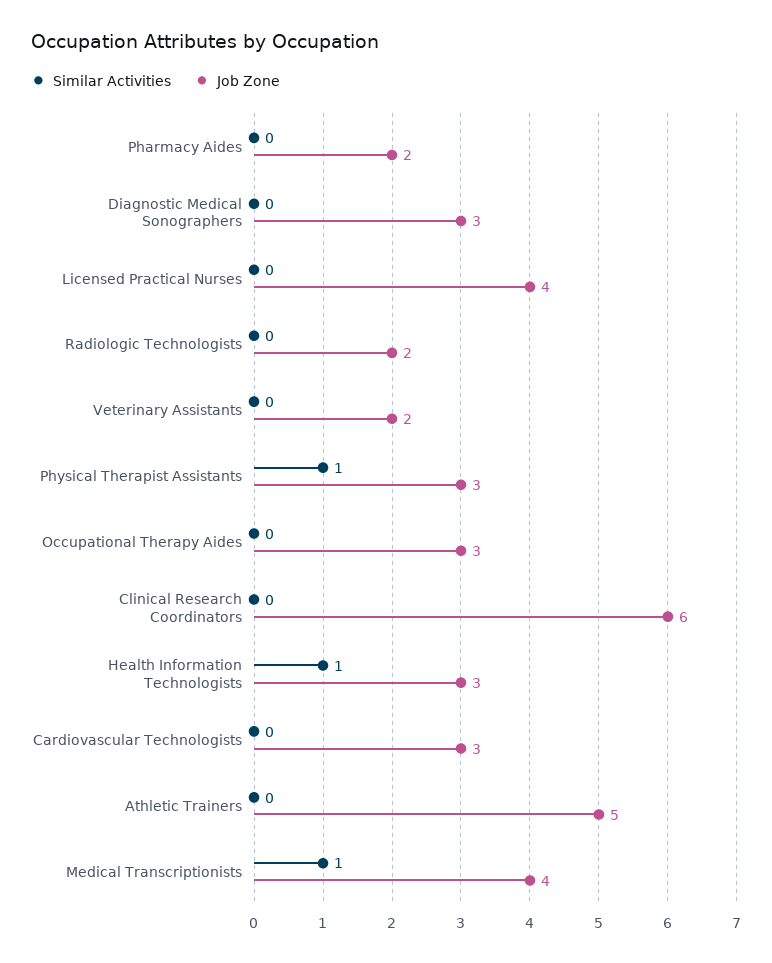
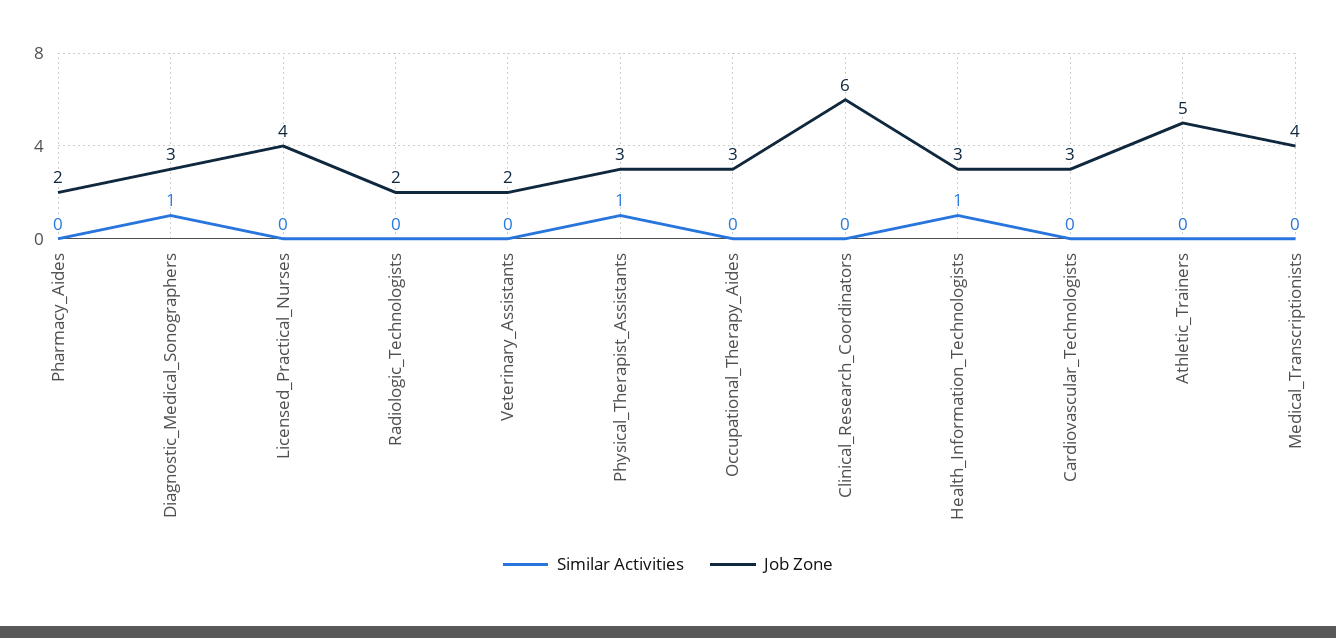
  {
    "Similar Activities": {
      "Pharmacy Aides": 0,
-     "Diagnostic Medical Sonographers": 0,
+     "Diagnostic Medical Sonographers": 1,
      "Licensed Practical Nurses": 0,
      "Radiologic Technologists": 0,
      "Veterinary Assistants": 0,
      "Physical Therapist Assistants": 1,
      "Occupational Therapy Aides": 0,
      "Clinical Research Coordinators": 0,
      "Health Information Technologists": 1,
      "Cardiovascular Technologists": 0,
      "Athletic Trainers": 0,
-     "Medical Transcriptionists": 1
+     "Medical Transcriptionists": 0
    },
    "Job Zone": {
      "Pharmacy Aides": 2,
      "Diagnostic Medical Sonographers": 3,
      "Licensed Practical Nurses": 4,
      "Radiologic Technologists": 2,
      "Veterinary Assistants": 2,
      "Physical Therapist Assistants": 3,
      "Occupational Therapy Aides": 3,
      "Clinical Research Coordinators": 6,
      "Health Information Technologists": 3,
      "Cardiovascular Technologists": 3,
      "Athletic Trainers": 5,
      "Medical Transcriptionists": 4
    }
  }

